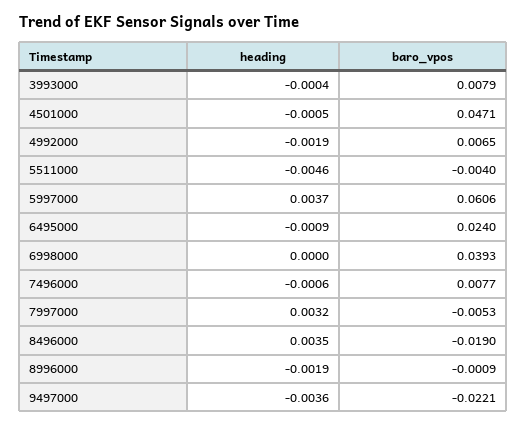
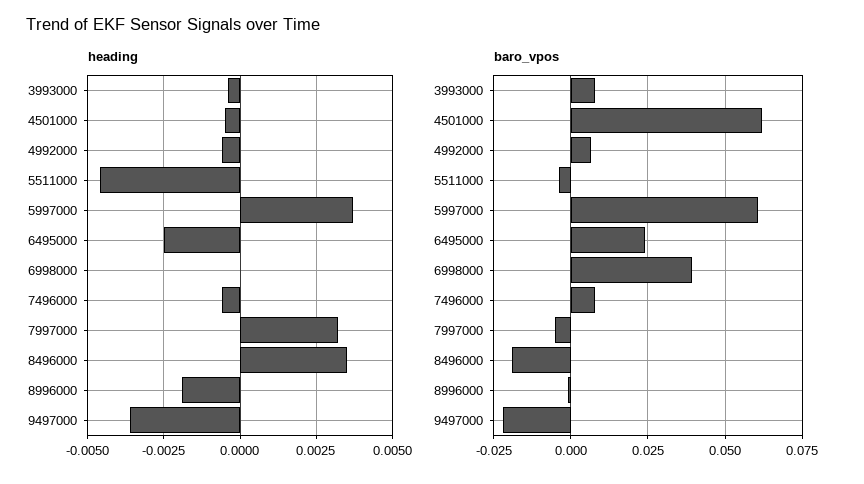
  {
    "heading": {
      "3993000": -0.0004,
      "4501000": -0.0005,
-     "4992000": -0.0019,
+     "4992000": -0.0005,
      "5511000": -0.0046,
      "5997000": 0.0037,
-     "6495000": -0.0009,
+     "6495000": -0.0025,
      "6998000": 0,
      "7496000": -0.0006,
      "7997000": 0.0032,
      "8496000": 0.0035,
      "8996000": -0.0019,
      "9497000": -0.0036
    },
    "baro_vpos": {
      "3993000": 0.0079,
-     "4501000": 0.0471,
+     "4501000": 0.0625,
      "4992000": 0.0065,
      "5511000": -0.004,
      "5997000": 0.0606,
      "6495000": 0.024,
      "6998000": 0.0393,
      "7496000": 0.0077,
      "7997000": -0.0053,
      "8496000": -0.019,
      "8996000": -0.0009,
      "9497000": -0.0221
    }
  }

